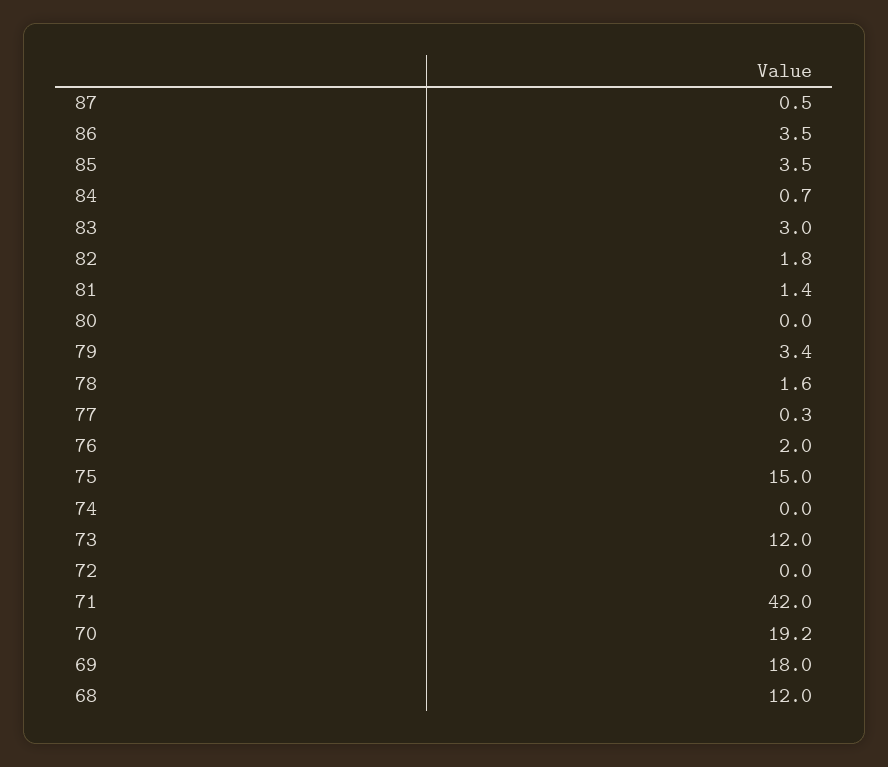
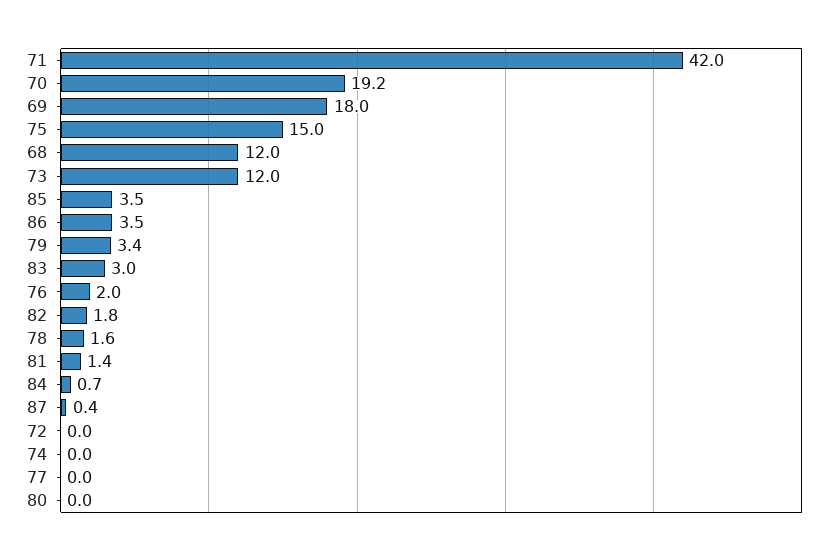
  {
-   "87": 0.5,
+   "87": 0.4,
    "86": 3.5,
    "85": 3.5,
    "84": 0.7,
    "83": 3,
    "82": 1.8,
    "81": 1.4,
    "80": 0,
    "79": 3.4,
    "78": 1.6,
-   "77": 0.3,
+   "77": 0,
    "76": 2,
    "75": 15,
    "74": 0,
    "73": 12,
    "72": 0,
    "71": 42,
    "70": 19.2,
    "69": 18,
    "68": 12
  }

